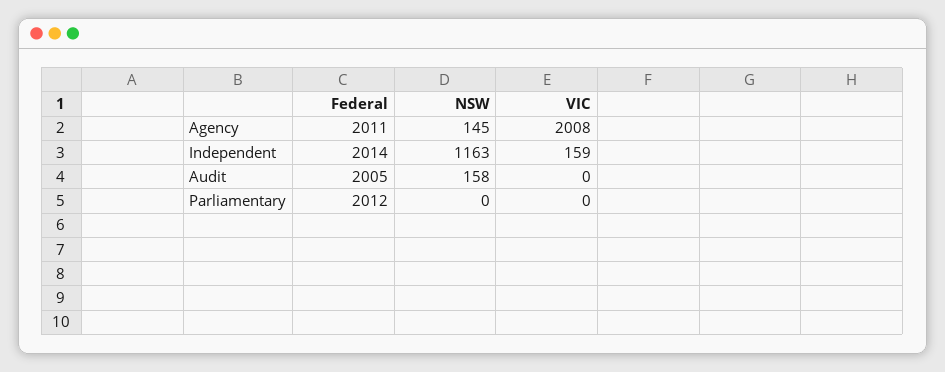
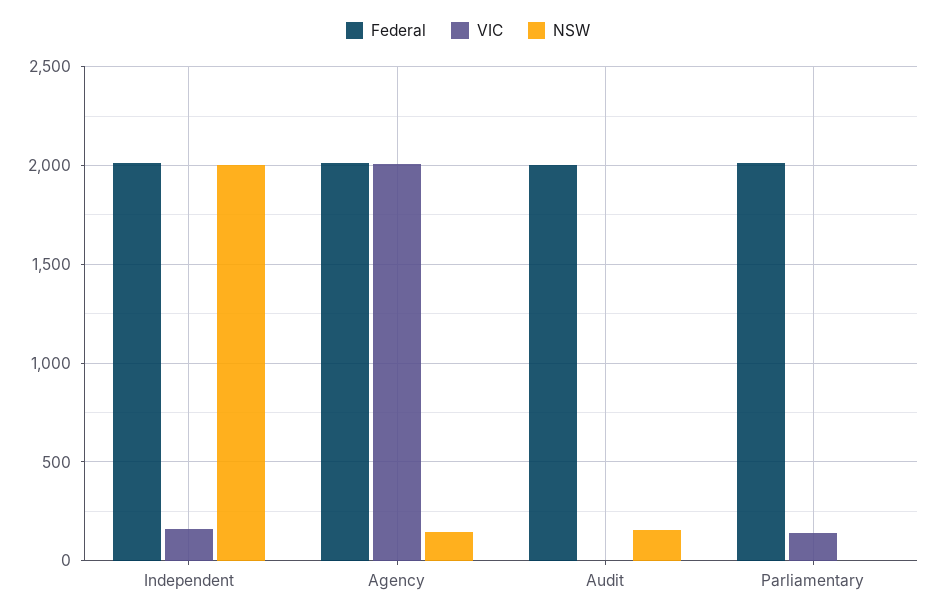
  {
    "Federal": {
      "Agency": 2011,
      "Independent": 2014,
      "Audit": 2005,
      "Parliamentary": 2012
    },
    "NSW": {
      "Agency": 145,
-     "Independent": 1163,
+     "Independent": 2000,
      "Audit": 158,
      "Parliamentary": 0
    },
    "VIC": {
      "Agency": 2008,
      "Independent": 159,
      "Audit": 0,
-     "Parliamentary": 0
+     "Parliamentary": 150
    }
  }

